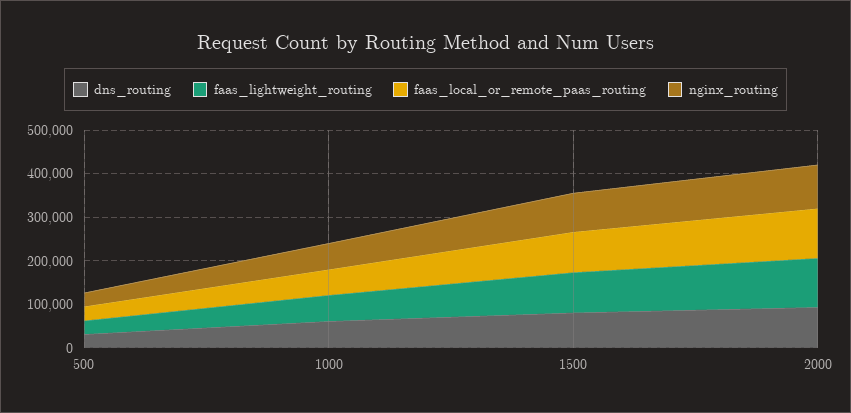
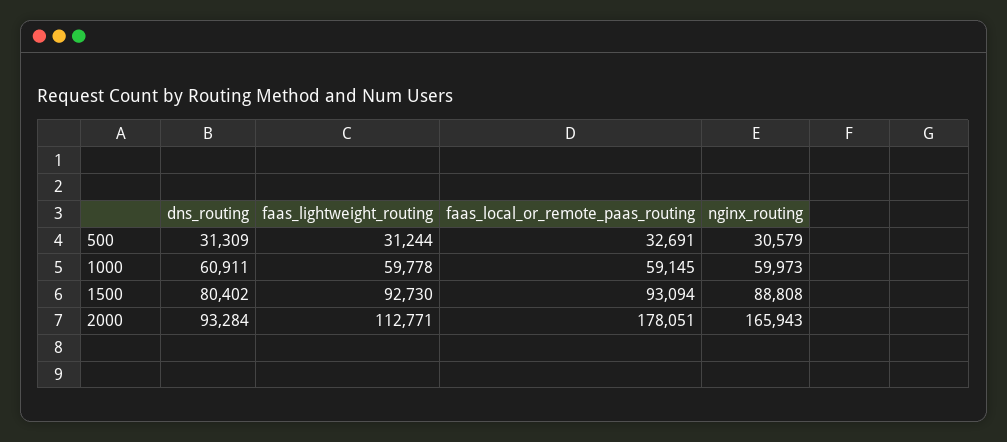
  {
    "dns_routing": {
      "500": 31309,
      "1000": 60911,
      "1500": 80402,
      "2000": 93284
    },
    "faas_lightweight_routing": {
      "500": 31244,
      "1000": 59778,
      "1500": 92730,
      "2000": 112771
    },
    "faas_local_or_remote_paas_routing": {
      "500": 32691,
      "1000": 59145,
      "1500": 93094,
-     "2000": 120000
+     "2000": 178051
    },
    "nginx_routing": {
      "500": 30579,
      "1000": 59973,
      "1500": 88808,
-     "2000": 100000
+     "2000": 165943
    }
  }

